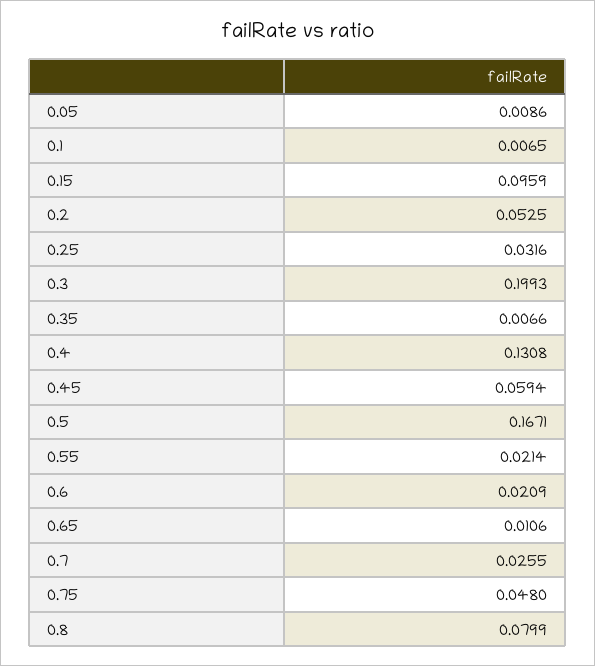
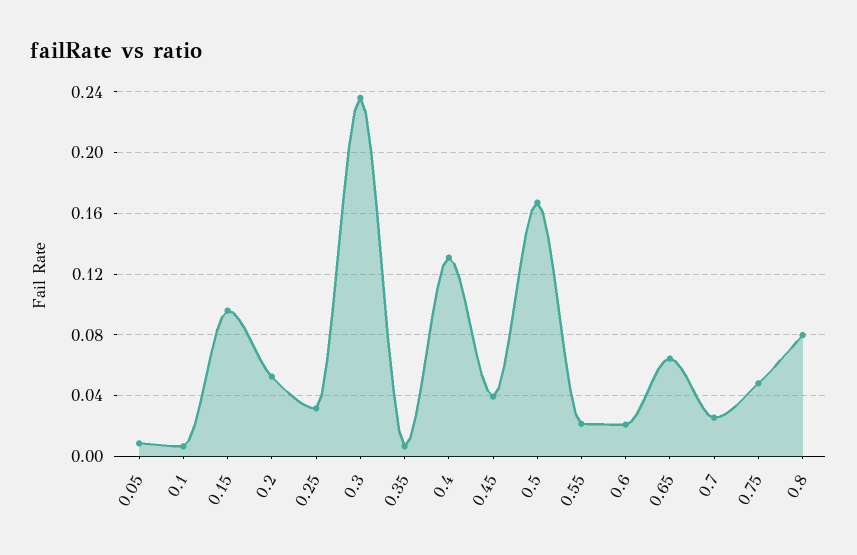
  {
    "0.05": 0.0086,
    "0.1": 0.0065,
    "0.15": 0.0959,
    "0.2": 0.0525,
    "0.25": 0.0316,
-   "0.3": 0.1993,
+   "0.3": 0.235,
    "0.35": 0.0066,
    "0.4": 0.1308,
-   "0.45": 0.0594,
+   "0.45": 0.04,
    "0.5": 0.1671,
    "0.55": 0.0214,
    "0.6": 0.0209,
-   "0.65": 0.0106,
+   "0.65": 0.065,
    "0.7": 0.0255,
    "0.75": 0.048,
    "0.8": 0.0799
  }

